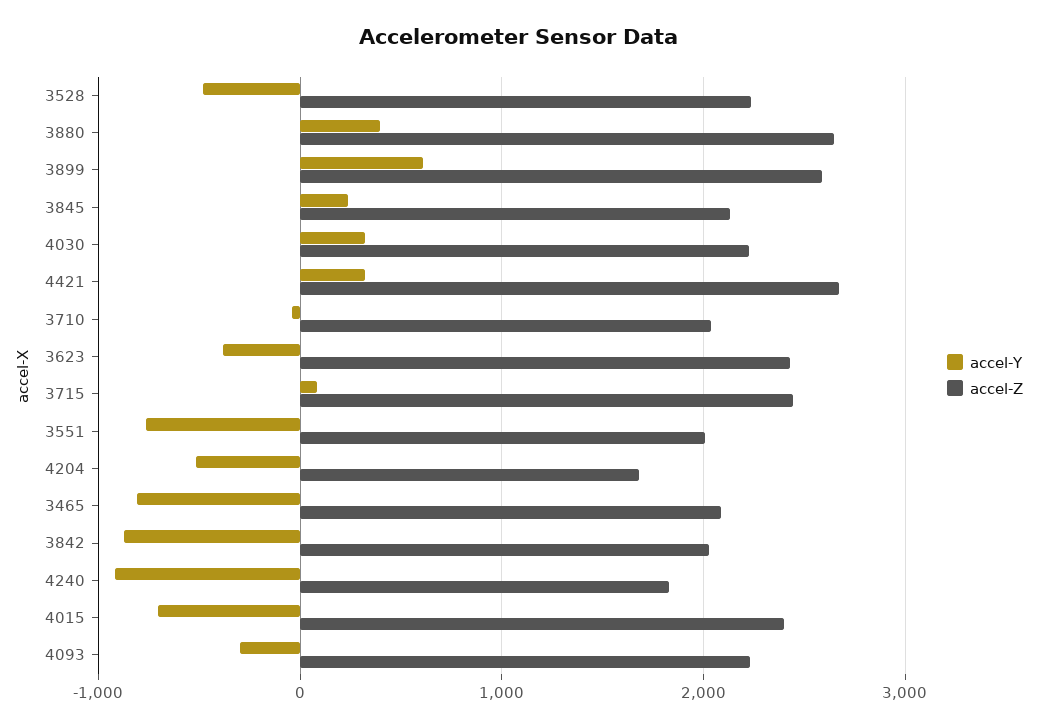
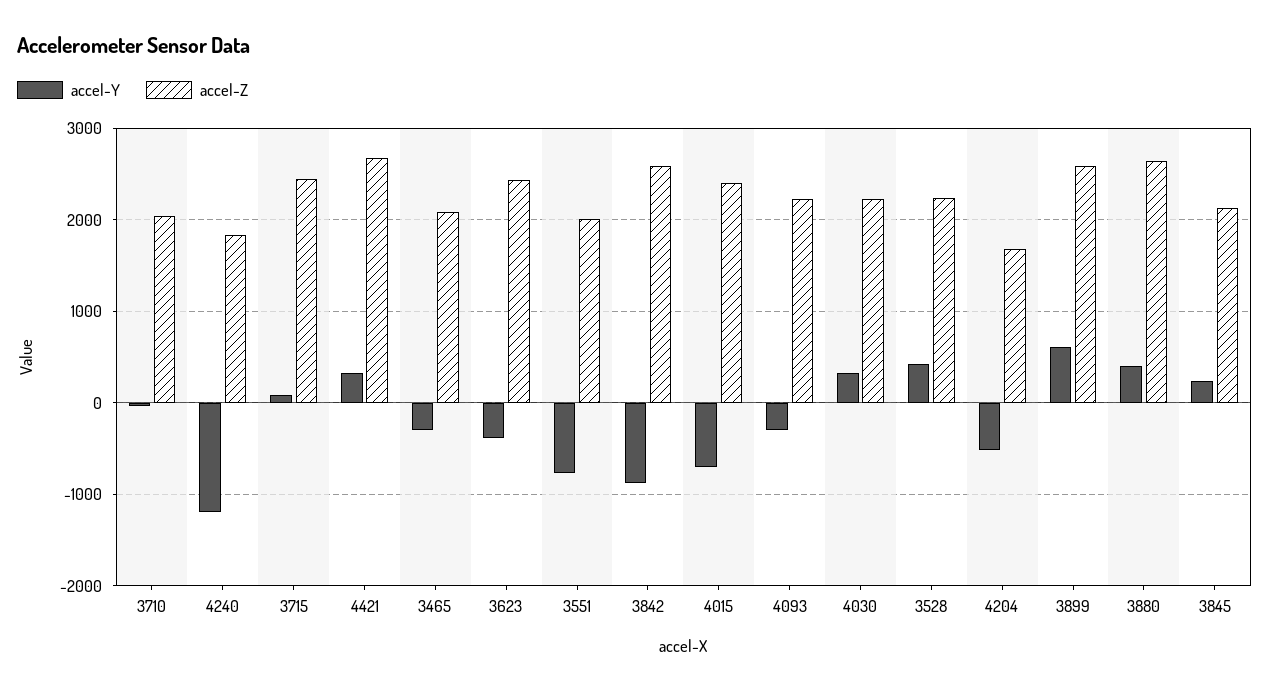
  {
    "accel-Y": {
-     "3528": -500,
+     "3528": 400,
      "3880": 400,
      "3899": 600,
      "3845": 200,
      "4030": 300,
      "4421": 300,
      "3710": 0,
      "3623": -400,
      "3715": 100,
      "3551": -800,
      "4204": -500,
-     "3465": -800,
+     "3465": -300,
      "3842": -900,
-     "4240": -900,
+     "4240": -1200,
      "4015": -700,
      "4093": -300
    },
    "accel-Z": {
      "3528": 2200,
      "3880": 2600,
      "3899": 2600,
      "3845": 2100,
      "4030": 2200,
      "4421": 2700,
      "3710": 2000,
      "3623": 2400,
      "3715": 2400,
      "3551": 2000,
      "4204": 1700,
      "3465": 2100,
-     "3842": 2000,
+     "3842": 2600,
      "4240": 1800,
      "4015": 2400,
      "4093": 2200
    }
  }

